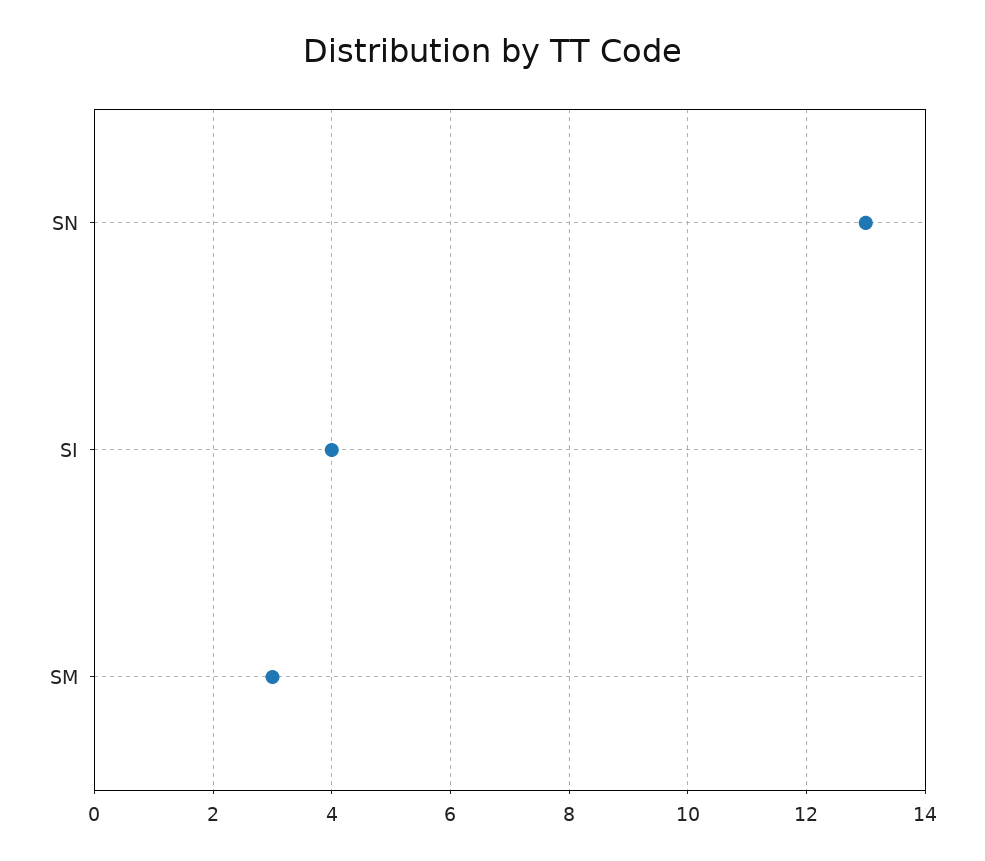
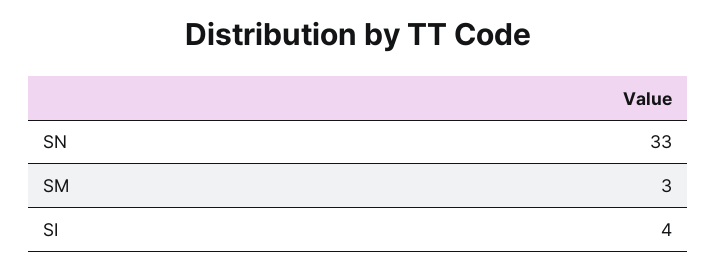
  {
-   "SN": 13,
+   "SN": 33,
    "SI": 4,
    "SM": 3
  }

